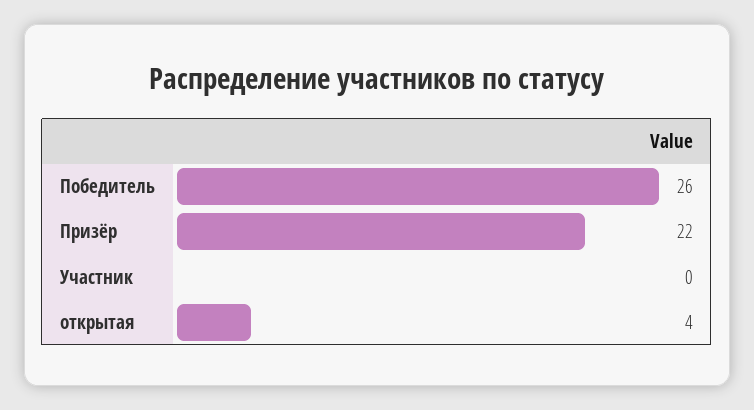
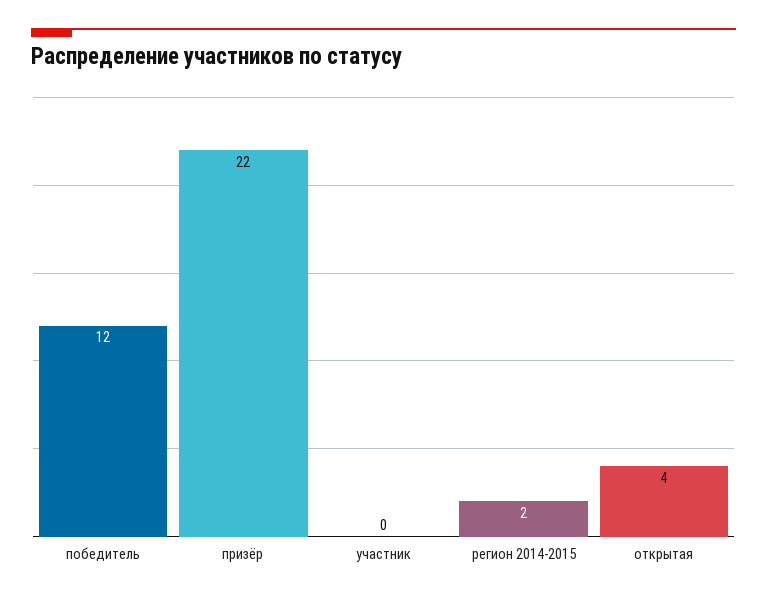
  {
-   "Победитель": 26,
+   "Победитель": 12,
    "Призёр": 22,
    "Участник": 0,
-   "открытая": 4
+   "открытая": 4,
+   "регион 2014-2015": 2
  }

